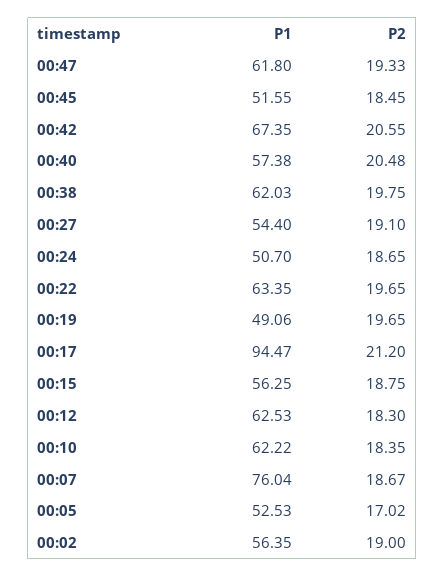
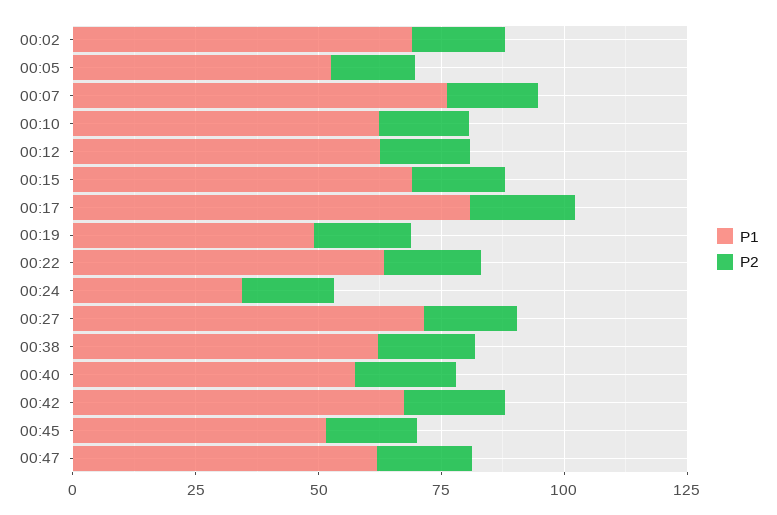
  {
    "P1": {
      "00:47": 61.8,
      "00:45": 51.55,
      "00:42": 67.35,
      "00:40": 57.38,
      "00:38": 62.03,
-     "00:27": 54.4,
+     "00:27": 70,
-     "00:24": 50.7,
+     "00:24": 35,
      "00:22": 63.35,
      "00:19": 49.06,
-     "00:17": 94.47,
+     "00:17": 80,
-     "00:15": 56.25,
+     "00:15": 70,
      "00:12": 62.53,
      "00:10": 62.22,
      "00:07": 76.04,
      "00:05": 52.53,
-     "00:02": 56.35
+     "00:02": 70
    },
    "P2": {
      "00:47": 19.33,
      "00:45": 18.45,
      "00:42": 20.55,
      "00:40": 20.48,
      "00:38": 19.75,
      "00:27": 19.1,
      "00:24": 18.65,
      "00:22": 19.65,
      "00:19": 19.65,
      "00:17": 21.2,
      "00:15": 18.75,
      "00:12": 18.3,
      "00:10": 18.35,
      "00:07": 18.67,
      "00:05": 17.02,
      "00:02": 19
    }
  }

